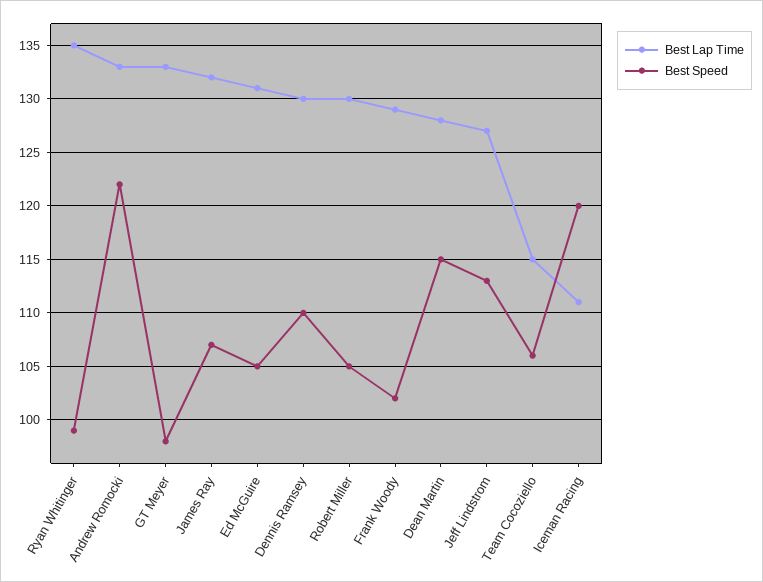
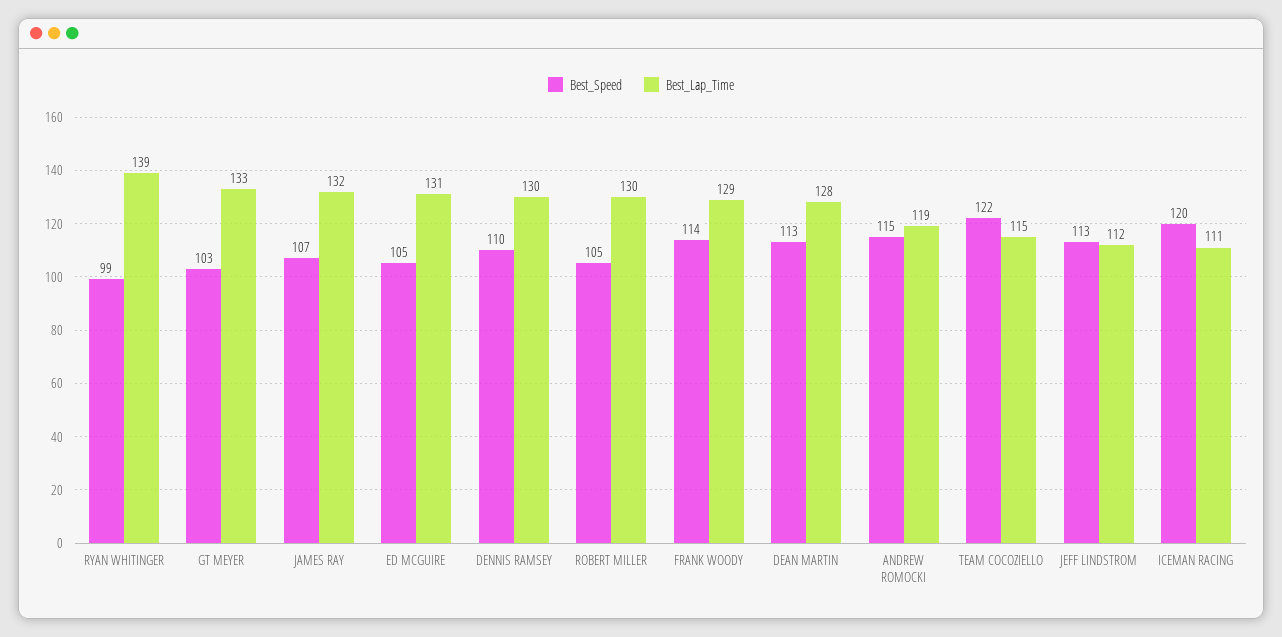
  {
    "Best Lap Time": {
-     "Ryan Whitinger": 135,
+     "Ryan Whitinger": 139,
-     "Andrew Romocki": 133,
+     "Andrew Romocki": 119,
      "GT Meyer": 133,
      "James Ray": 132,
      "Ed McGuire": 131,
      "Dennis Ramsey": 130,
      "Robert Miller": 130,
      "Frank Woody": 129,
      "Dean Martin": 128,
-     "Jeff Lindstrom": 127,
+     "Jeff Lindstrom": 112,
      "Team Cocoziello": 115,
      "Iceman Racing": 111
    },
    "Best Speed": {
      "Ryan Whitinger": 99,
-     "Andrew Romocki": 122,
+     "Andrew Romocki": 115,
-     "GT Meyer": 98,
+     "GT Meyer": 103,
      "James Ray": 107,
      "Ed McGuire": 105,
      "Dennis Ramsey": 110,
      "Robert Miller": 105,
-     "Frank Woody": 102,
+     "Frank Woody": 114,
-     "Dean Martin": 115,
+     "Dean Martin": 113,
      "Jeff Lindstrom": 113,
-     "Team Cocoziello": 106,
+     "Team Cocoziello": 122,
      "Iceman Racing": 120
    }
  }

